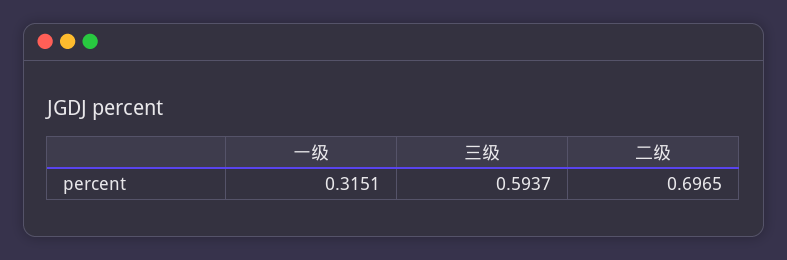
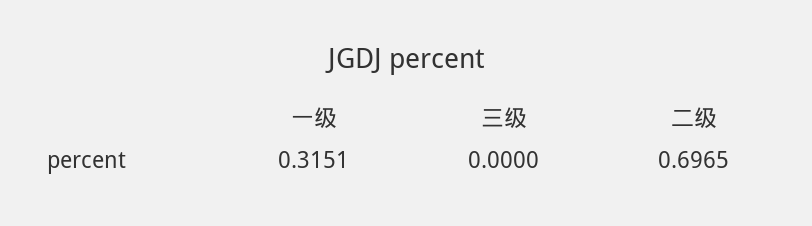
  {
    "一级": 0.3151,
-   "三级": 0.5937,
+   "三级": 0,
    "二级": 0.6965
  }

